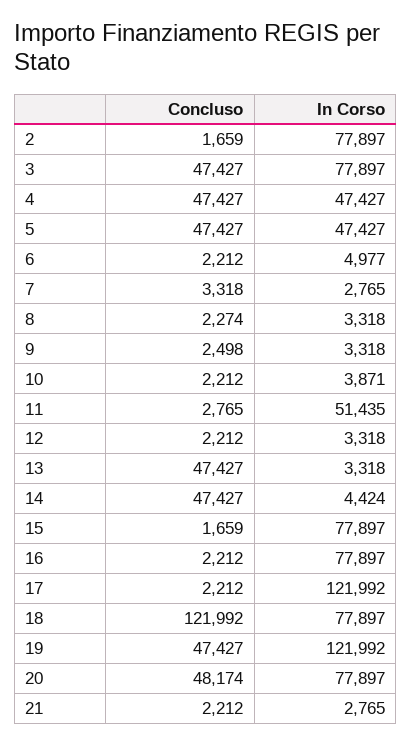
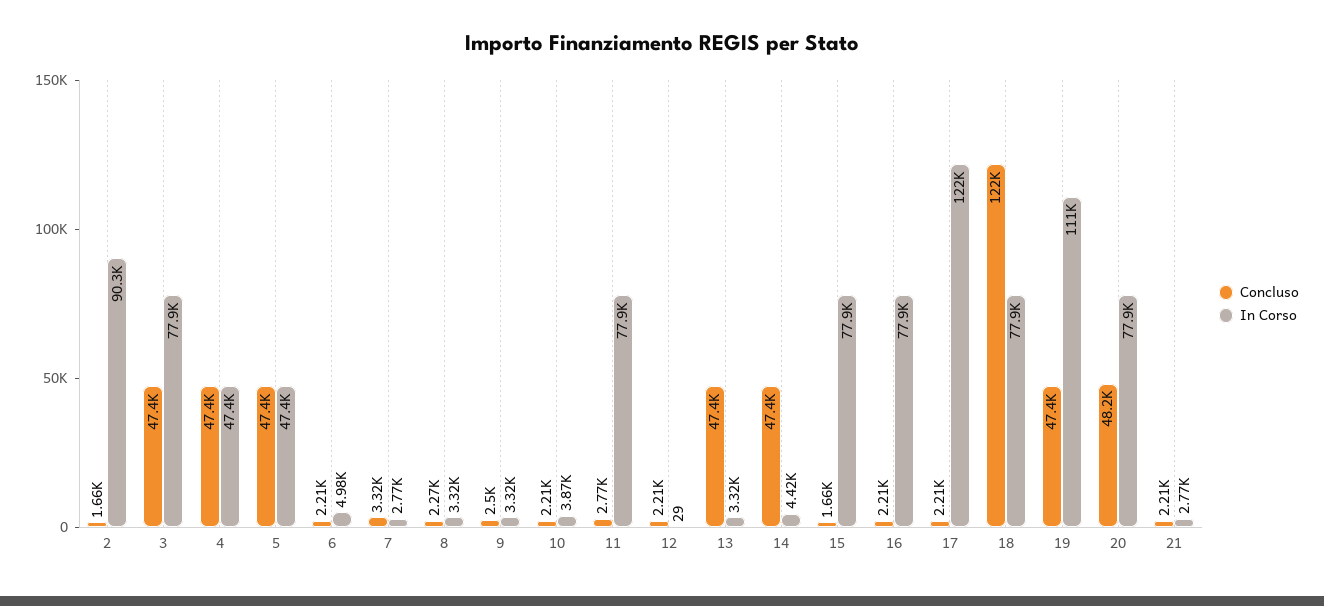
  {
    "Concluso": {
      "2": 1659,
      "3": 47427,
      "4": 47427,
      "5": 47427,
      "6": 2212,
      "7": 3318,
      "8": 2274,
      "9": 2498,
      "10": 2212,
      "11": 2765,
      "12": 2212,
      "13": 47427,
      "14": 47427,
      "15": 1659,
      "16": 2212,
      "17": 2212,
      "18": 121992,
      "19": 47427,
      "20": 48174,
      "21": 2212
    },
    "In Corso": {
-     "2": 77897,
+     "2": 90300,
      "3": 77897,
      "4": 47427,
      "5": 47427,
      "6": 4977,
      "7": 2765,
      "8": 3318,
      "9": 3318,
      "10": 3871,
-     "11": 51435,
+     "11": 77900,
-     "12": 3318,
+     "12": 29,
      "13": 3318,
      "14": 4424,
      "15": 77897,
      "16": 77897,
      "17": 121992,
      "18": 77897,
-     "19": 121992,
+     "19": 111000,
      "20": 77897,
      "21": 2765
    }
  }

